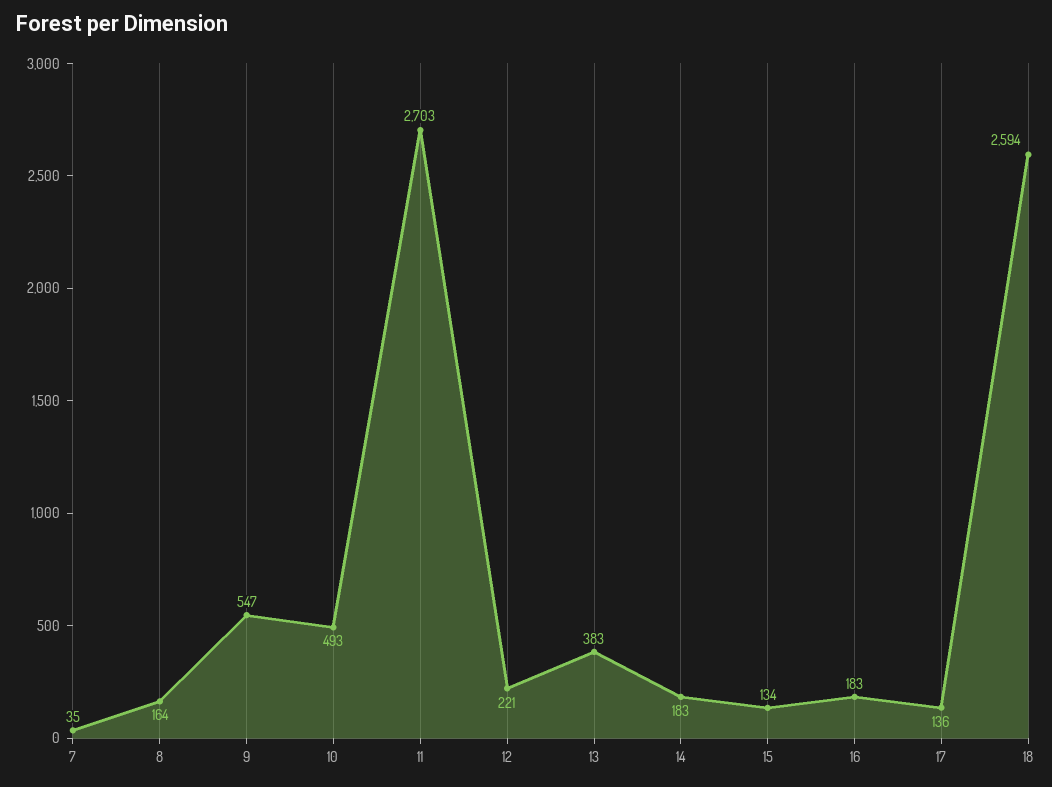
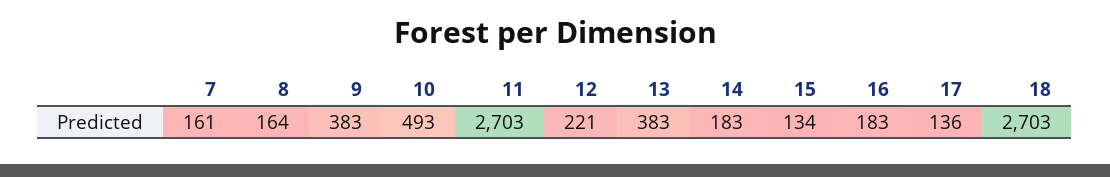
  {
-   "7": 35,
+   "7": 161,
    "8": 164,
-   "9": 547,
+   "9": 383,
    "10": 493,
    "11": 2703,
    "12": 221,
    "13": 383,
    "14": 183,
    "15": 134,
    "16": 183,
    "17": 136,
-   "18": 2594
+   "18": 2703
  }

